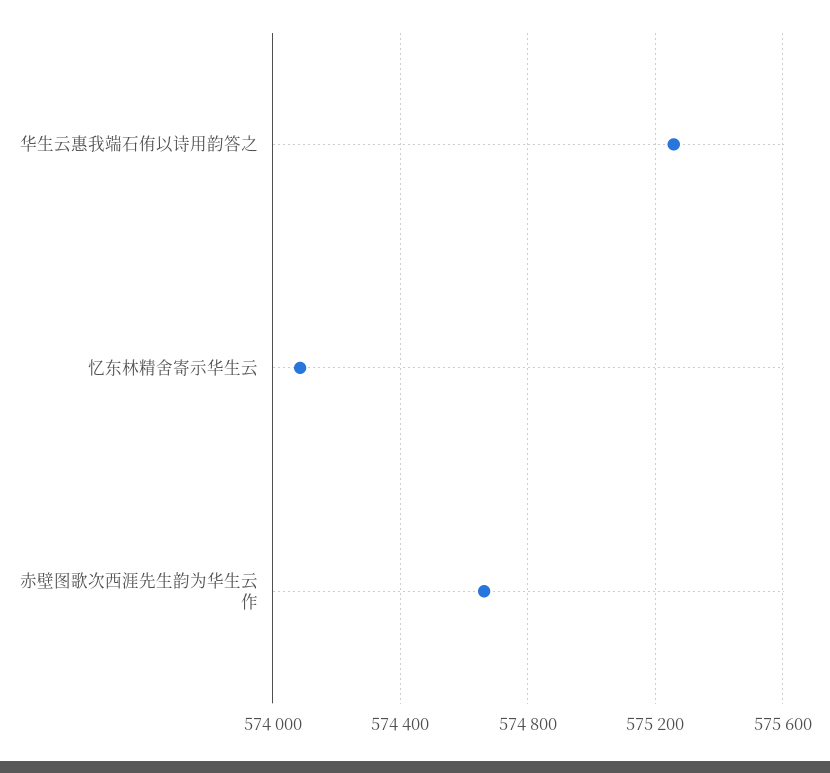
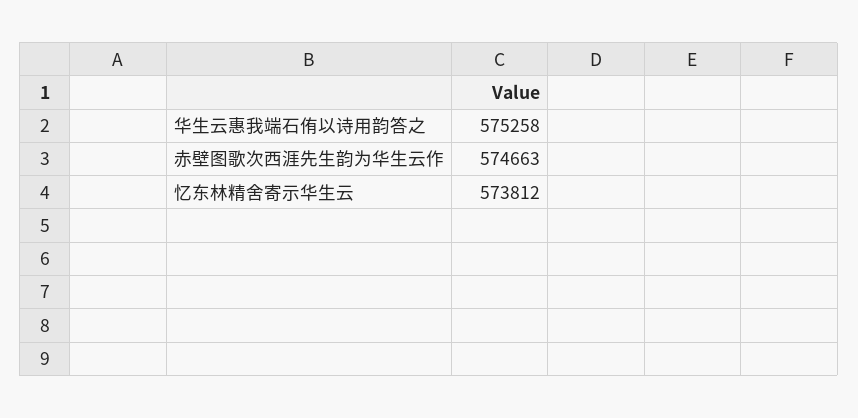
  {
    "华生云惠我端石侑以诗用韵答之": 575258,
-   "忆东林精舍寄示华生云": 574100,
+   "忆东林精舍寄示华生云": 573812,
    "赤壁图歌次西涯先生韵为华生云作": 574663
  }

